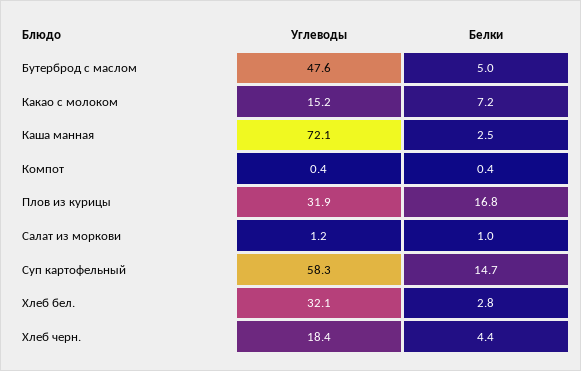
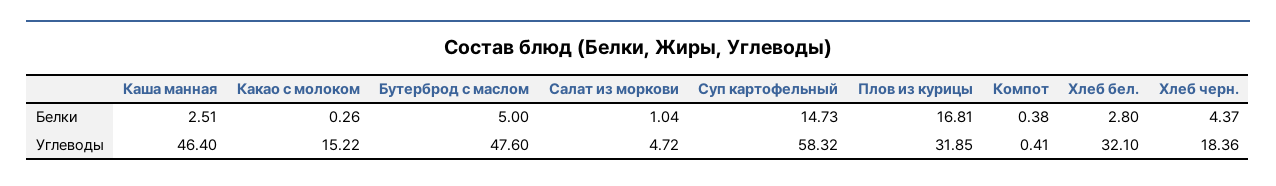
  {
    "Углеводы": {
      "Бутерброд с маслом": 47.6,
      "Какао с молоком": 15.22,
-     "Каша манная": 72.1,
+     "Каша манная": 46.4,
      "Компот": 0.41,
      "Плов из курицы": 31.85,
-     "Салат из моркови": 1.2,
+     "Салат из моркови": 4.72,
      "Суп картофельный": 58.32,
      "Хлеб бел.": 32.1,
      "Хлеб черн.": 18.36
    },
    "Белки": {
      "Бутерброд с маслом": 5,
-     "Какао с молоком": 7.2,
+     "Какао с молоком": 0.26,
      "Каша манная": 2.51,
      "Компот": 0.38,
      "Плов из курицы": 16.81,
      "Салат из моркови": 1.04,
      "Суп картофельный": 14.73,
      "Хлеб бел.": 2.8,
      "Хлеб черн.": 4.37
    }
  }

